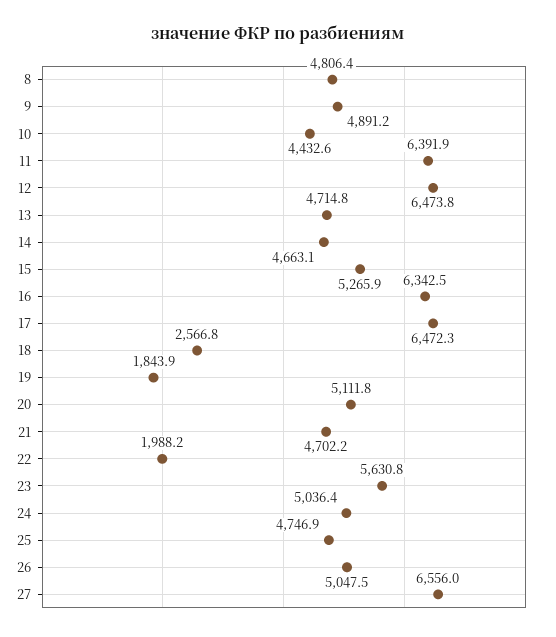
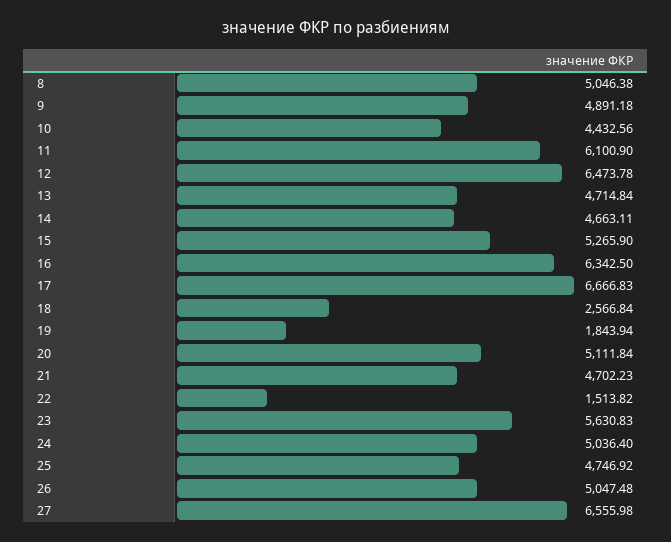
  {
-   "8": 4806.4,
+   "8": 5046.38,
    "9": 4891.18,
    "10": 4432.56,
-   "11": 6391.9,
+   "11": 6100.9,
    "12": 6473.78,
    "13": 4714.84,
    "14": 4663.11,
    "15": 5265.9,
    "16": 6342.5,
-   "17": 6472.3,
+   "17": 6666.83,
    "18": 2566.84,
    "19": 1843.94,
    "20": 5111.84,
    "21": 4702.23,
-   "22": 1988.2,
+   "22": 1513.82,
    "23": 5630.83,
    "24": 5036.4,
    "25": 4746.92,
    "26": 5047.48,
    "27": 6555.98
  }

